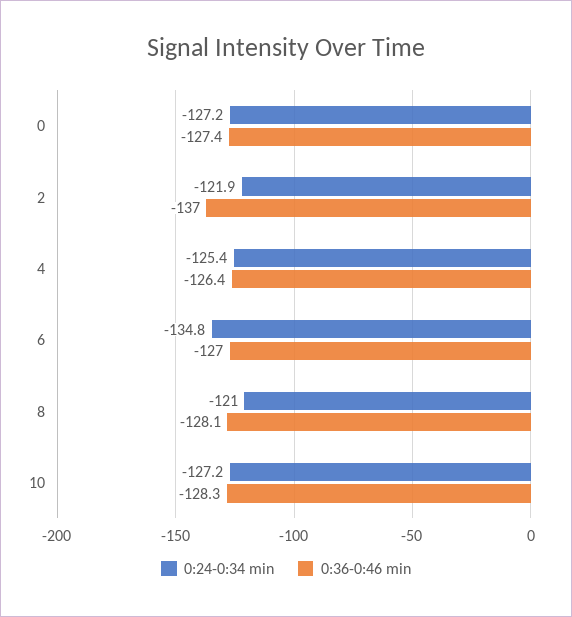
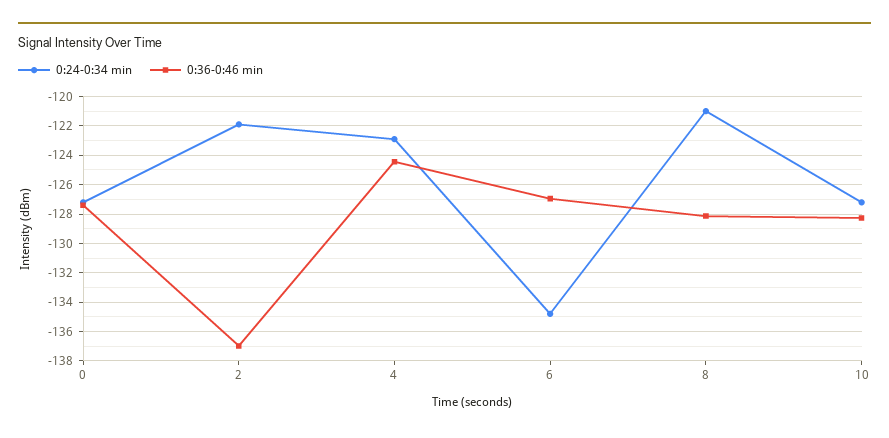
  {
    "0:24-0:34 min": {
      "0": -127.2,
      "2": -121.9,
-     "4": -125.4,
+     "4": -123,
      "6": -134.8,
      "8": -121,
      "10": -127.2
    },
    "0:36-0:46 min": {
      "0": -127.4,
      "2": -137,
-     "4": -126.4,
+     "4": -124.5,
      "6": -127,
      "8": -128.1,
      "10": -128.3
    }
  }

